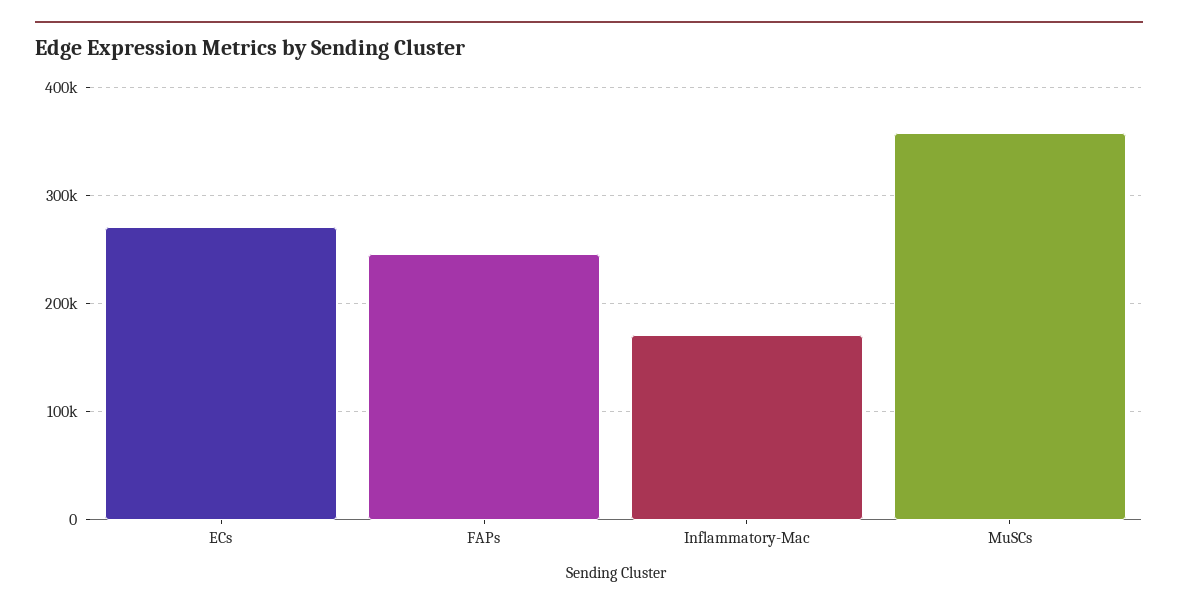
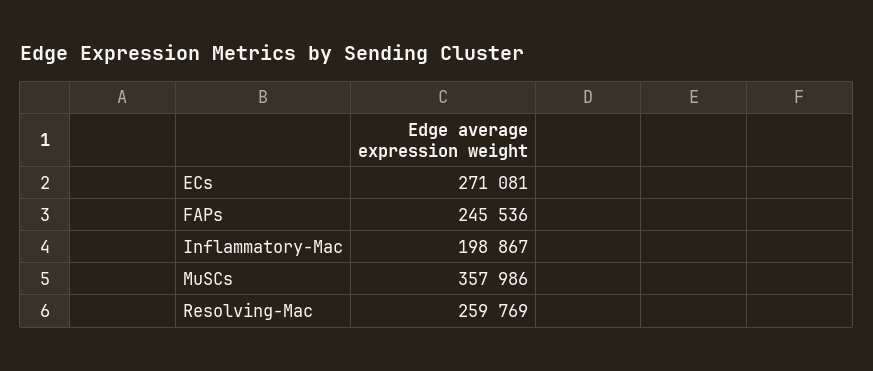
  {
    "ECs": 271081,
    "FAPs": 245536,
-   "Inflammatory-Mac": 170000,
+   "Inflammatory-Mac": 198867,
-   "MuSCs": 357986
+   "MuSCs": 357986,
+   "Resolving-Mac": 259769
  }

